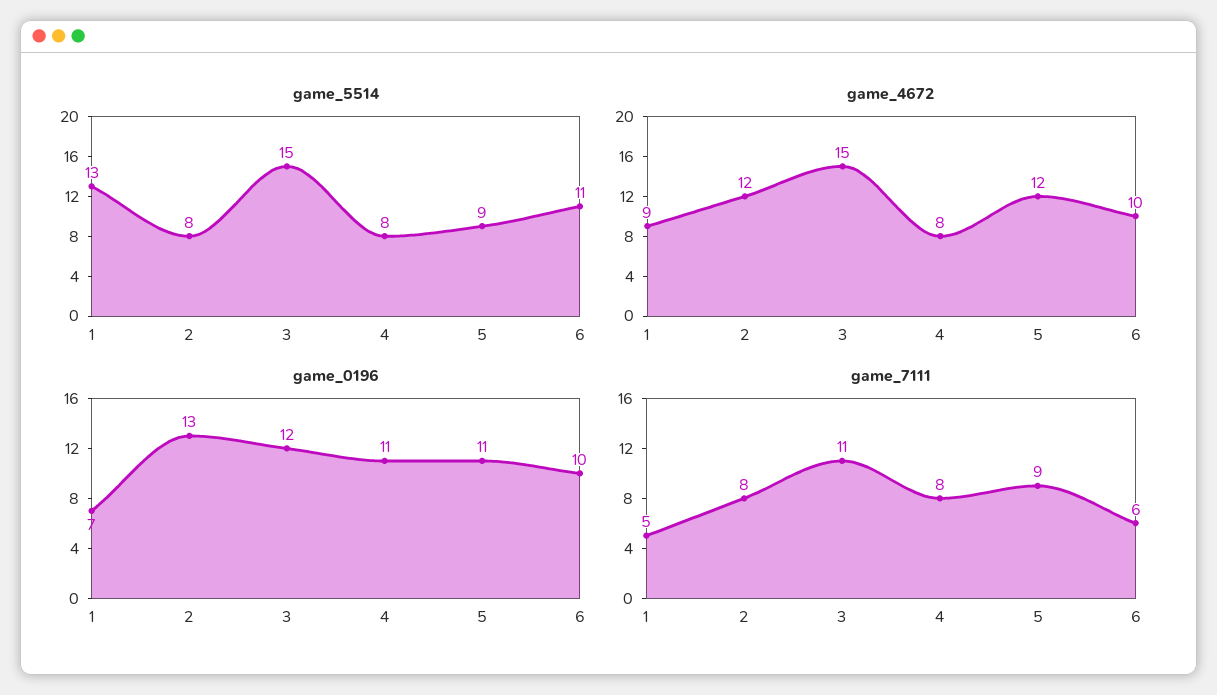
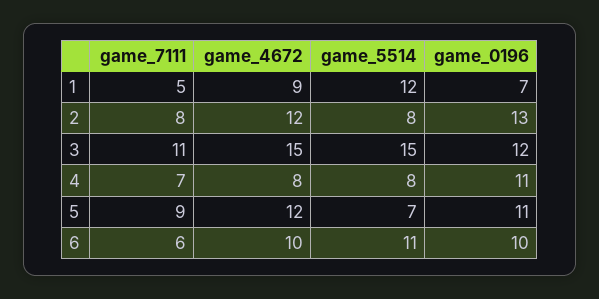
  {
    "game_5514": {
-     "1": 13,
+     "1": 12,
      "2": 8,
      "3": 15,
      "4": 8,
-     "5": 9,
+     "5": 7,
      "6": 11
    },
    "game_4672": {
      "1": 9,
      "2": 12,
      "3": 15,
      "4": 8,
      "5": 12,
      "6": 10
    },
    "game_0196": {
      "1": 7,
      "2": 13,
      "3": 12,
      "4": 11,
      "5": 11,
      "6": 10
    },
    "game_7111": {
      "1": 5,
      "2": 8,
      "3": 11,
-     "4": 8,
+     "4": 7,
      "5": 9,
      "6": 6
    }
  }

